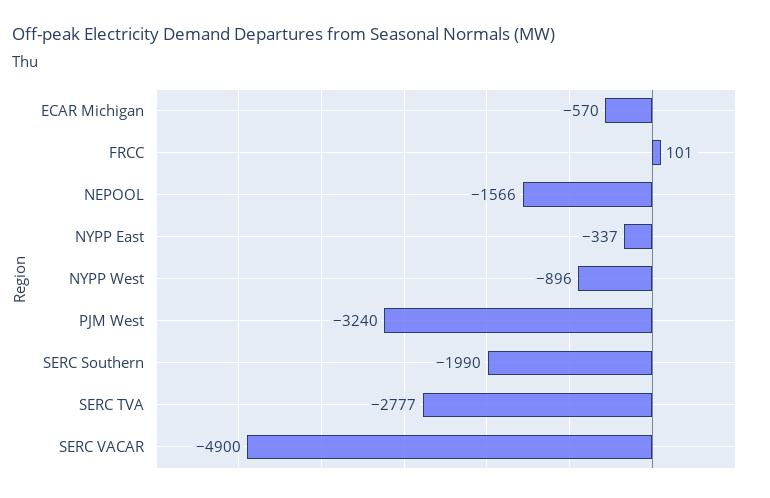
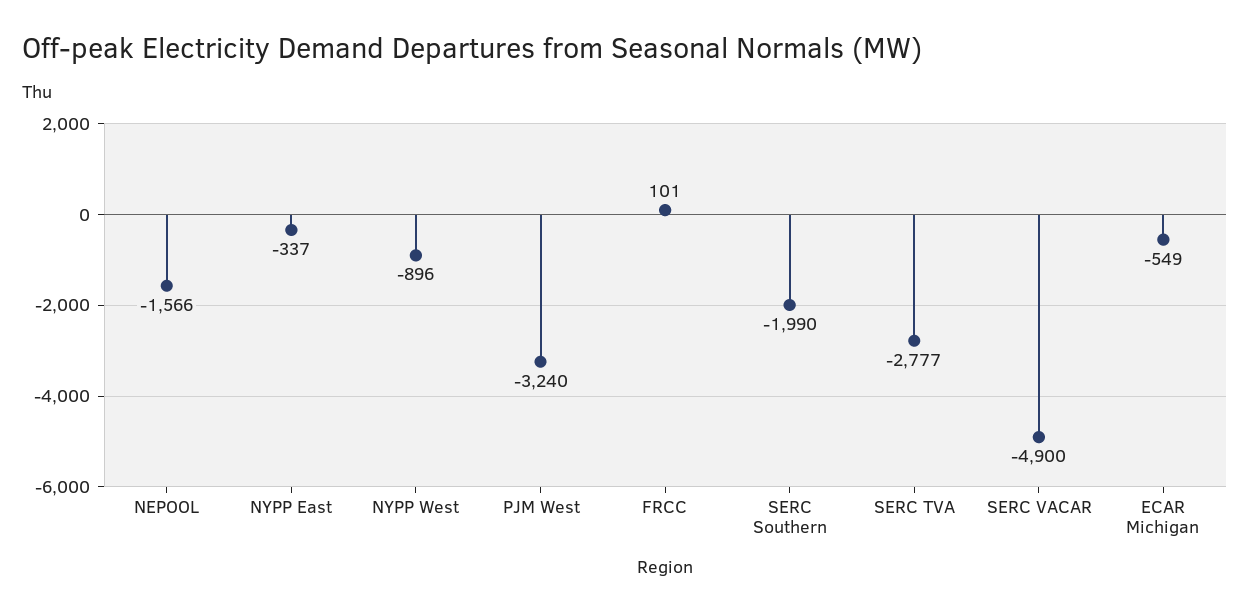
  {
-   "ECAR Michigan": -570,
+   "ECAR Michigan": -549,
    "FRCC": 101,
    "NEPOOL": -1566,
    "NYPP East": -337,
    "NYPP West": -896,
    "PJM West": -3240,
    "SERC Southern": -1990,
    "SERC TVA": -2777,
    "SERC VACAR": -4900
  }

